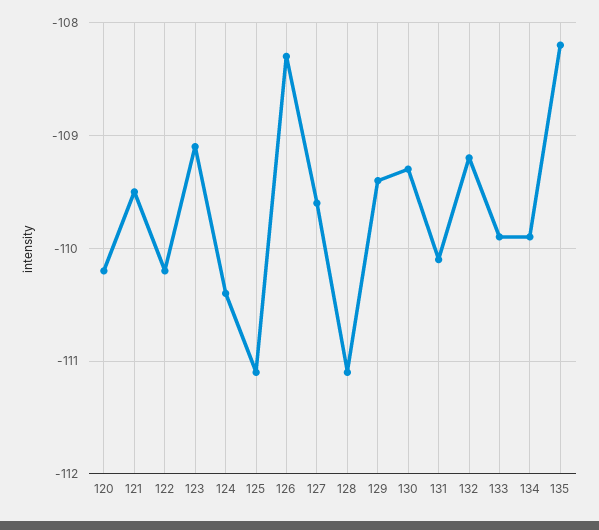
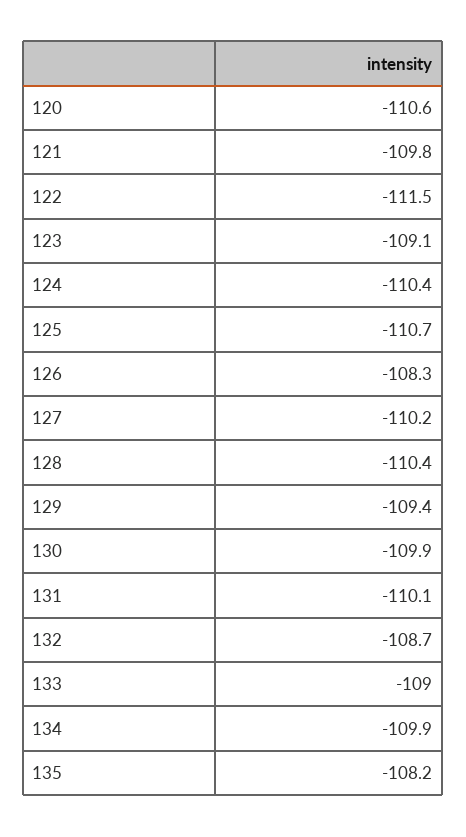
  {
-   "120": -110.2,
+   "120": -110.6,
-   "121": -109.5,
+   "121": -109.8,
-   "122": -110.2,
+   "122": -111.5,
    "123": -109.1,
    "124": -110.4,
-   "125": -111.1,
+   "125": -110.7,
    "126": -108.3,
-   "127": -109.6,
+   "127": -110.2,
-   "128": -111.1,
+   "128": -110.4,
    "129": -109.4,
-   "130": -109.3,
+   "130": -109.9,
    "131": -110.1,
-   "132": -109.2,
+   "132": -108.7,
-   "133": -109.9,
+   "133": -109,
    "134": -109.9,
    "135": -108.2
  }

